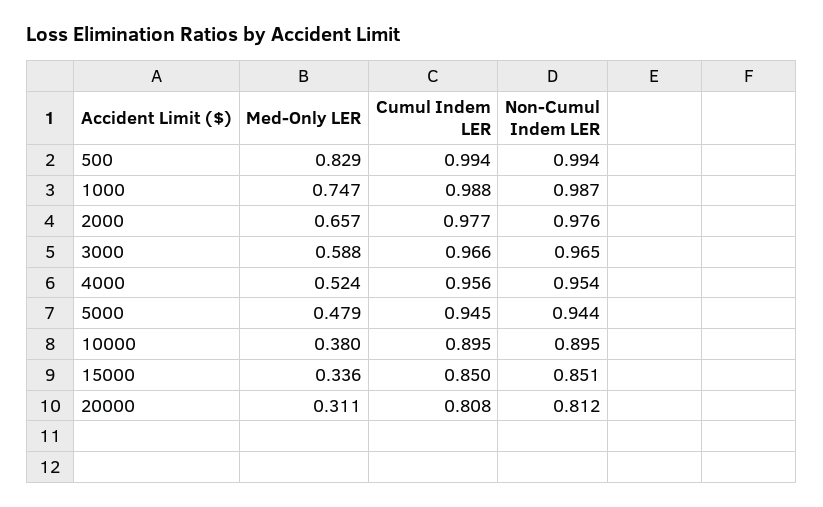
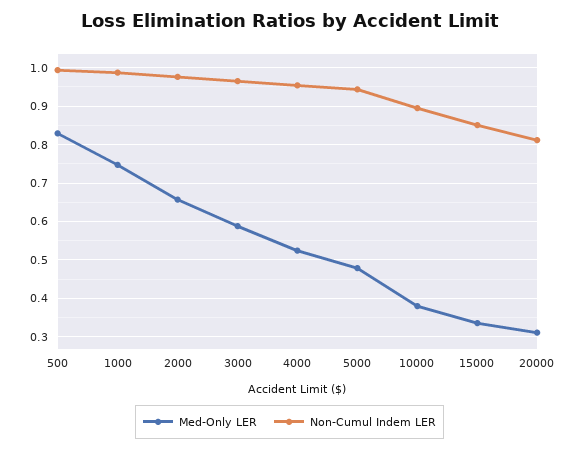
  {
    "Med-Only LER": {
      "500": 0.829,
      "1000": 0.747,
      "2000": 0.657,
      "3000": 0.588,
      "4000": 0.524,
      "5000": 0.479,
      "10000": 0.38,
      "15000": 0.336,
      "20000": 0.311
    },
-   "Cumul Indem LER": {
-     "500": 0.994,
-     "1000": 0.988,
-     "2000": 0.977,
-     "3000": 0.966,
-     "4000": 0.956,
-     "5000": 0.945,
-     "10000": 0.895,
-     "15000": 0.85,
-     "20000": 0.808
-   },
    "Non-Cumul Indem LER": {
      "500": 0.994,
      "1000": 0.987,
      "2000": 0.976,
      "3000": 0.965,
      "4000": 0.954,
      "5000": 0.944,
      "10000": 0.895,
      "15000": 0.851,
      "20000": 0.812
    }
  }

